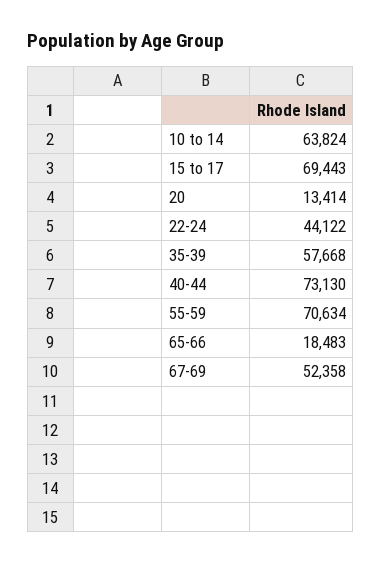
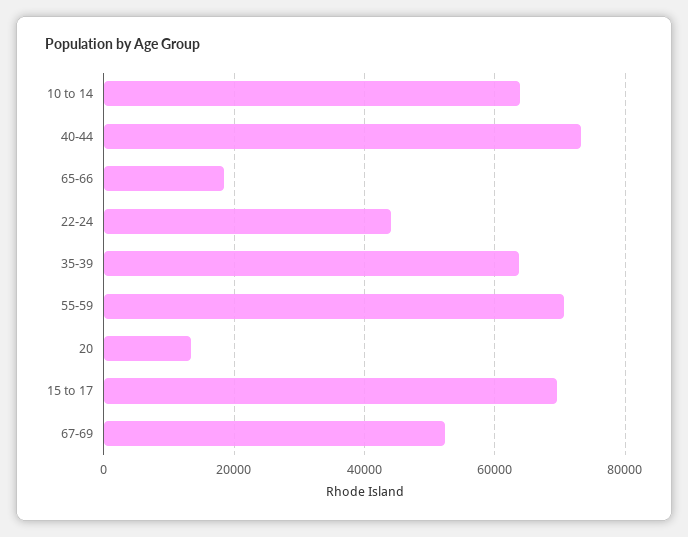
  {
    "10 to 14": 63824,
    "15 to 17": 69443,
    "20": 13414,
    "22-24": 44122,
-   "35-39": 57668,
+   "35-39": 64000,
    "40-44": 73130,
    "55-59": 70634,
    "65-66": 18483,
    "67-69": 52358
  }

